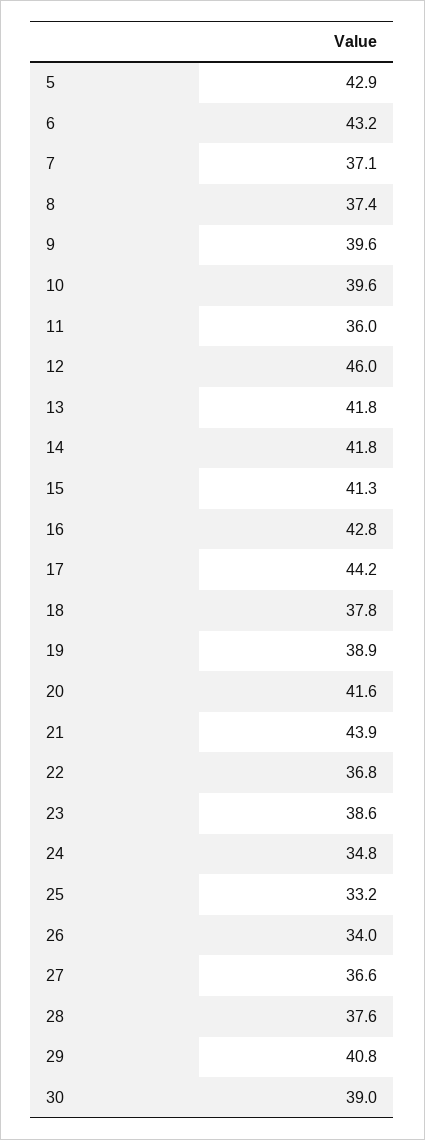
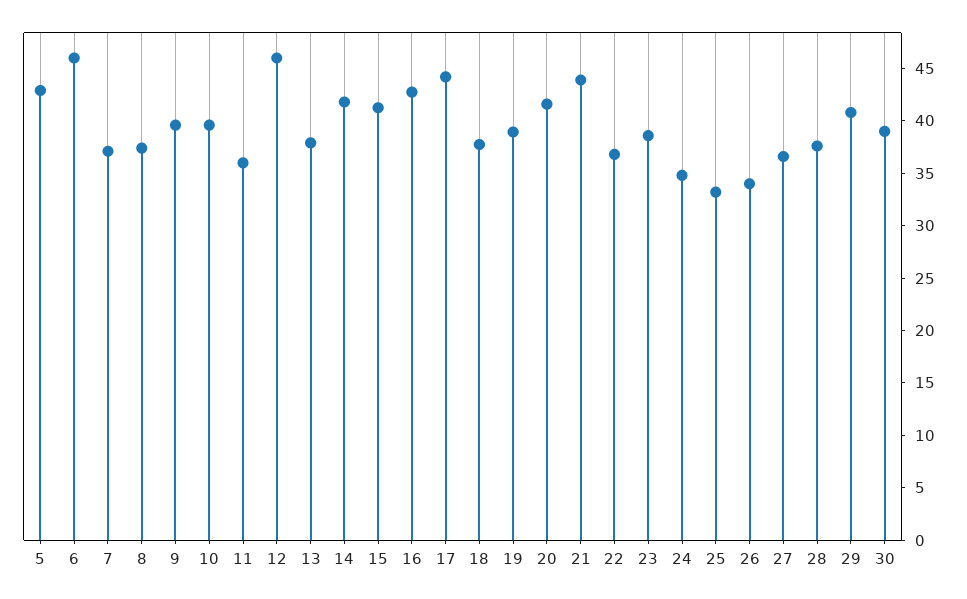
  {
    "5": 42.9,
-   "6": 43.2,
+   "6": 46,
    "7": 37.1,
    "8": 37.4,
    "9": 39.6,
    "10": 39.6,
    "11": 36,
    "12": 46,
-   "13": 41.8,
+   "13": 38,
    "14": 41.8,
    "15": 41.3,
    "16": 42.8,
    "17": 44.2,
    "18": 37.8,
    "19": 38.9,
    "20": 41.6,
    "21": 43.9,
    "22": 36.8,
    "23": 38.6,
    "24": 34.8,
    "25": 33.2,
    "26": 34,
    "27": 36.6,
    "28": 37.6,
    "29": 40.8,
    "30": 39
  }

